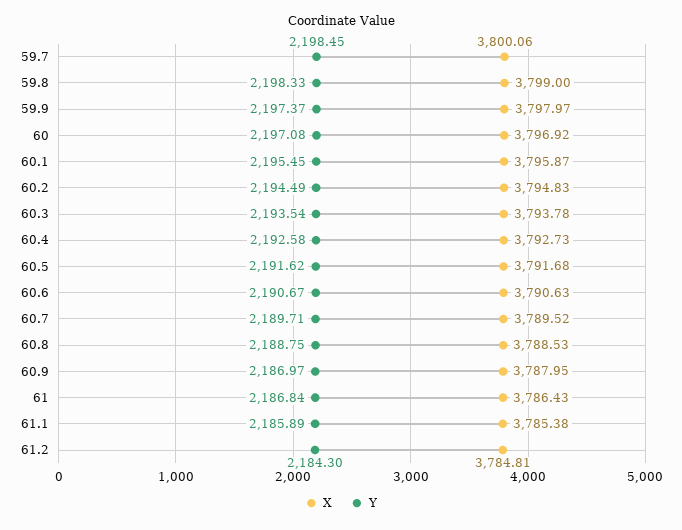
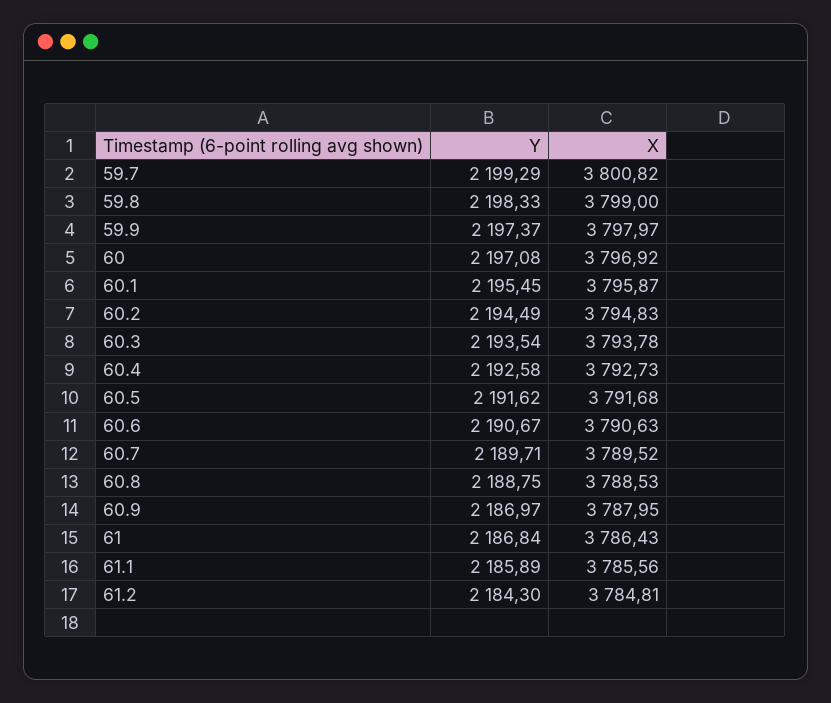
  {
    "X": {
-     "59.7": 3800.06,
+     "59.7": 3800.82,
      "59.8": 3799,
      "59.9": 3797.97,
      "60": 3796.92,
      "60.1": 3795.87,
      "60.2": 3794.83,
      "60.3": 3793.78,
      "60.4": 3792.73,
      "60.5": 3791.68,
      "60.6": 3790.63,
      "60.7": 3789.52,
      "60.8": 3788.53,
      "60.9": 3787.95,
      "61": 3786.43,
-     "61.1": 3785.38,
+     "61.1": 3785.56,
      "61.2": 3784.81
    },
    "Y": {
-     "59.7": 2198.45,
+     "59.7": 2199.29,
      "59.8": 2198.33,
      "59.9": 2197.37,
      "60": 2197.08,
      "60.1": 2195.45,
      "60.2": 2194.49,
      "60.3": 2193.54,
      "60.4": 2192.58,
      "60.5": 2191.62,
      "60.6": 2190.67,
      "60.7": 2189.71,
      "60.8": 2188.75,
      "60.9": 2186.97,
      "61": 2186.84,
      "61.1": 2185.89,
      "61.2": 2184.3
    }
  }

